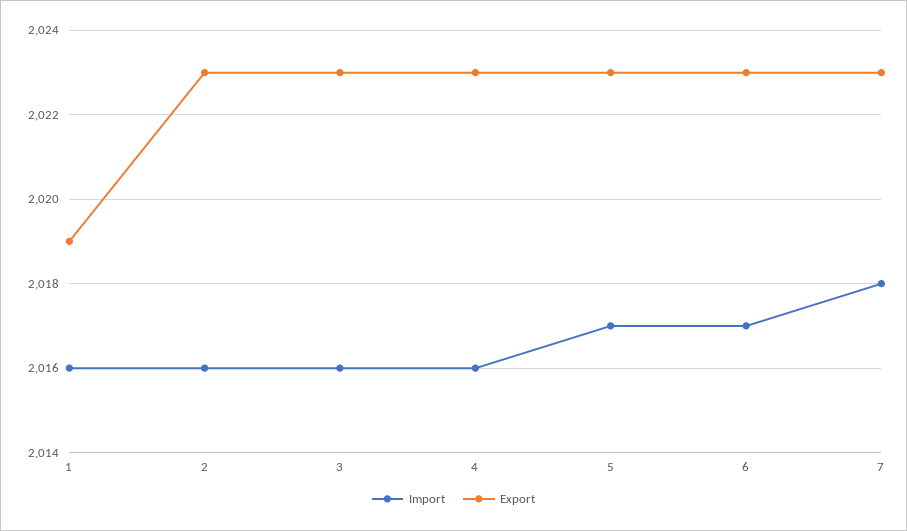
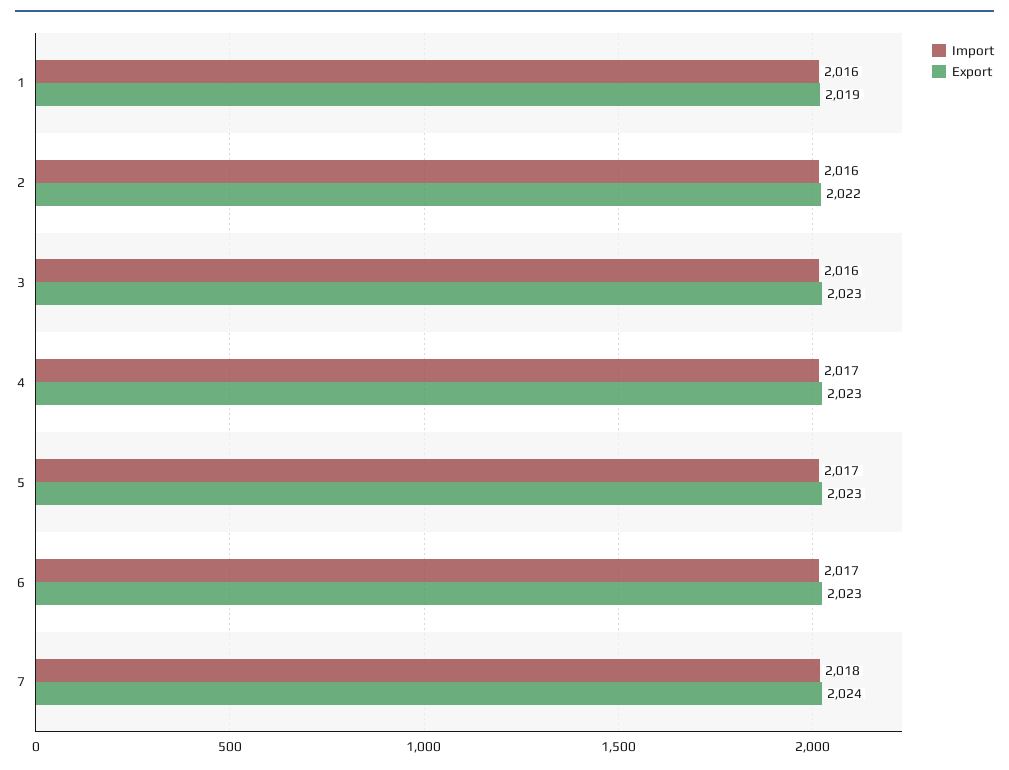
  {
    "Import": {
      "1": 2016,
      "2": 2016,
      "3": 2016,
-     "4": 2016,
+     "4": 2017,
      "5": 2017,
      "6": 2017,
      "7": 2018
    },
    "Export": {
      "1": 2019,
-     "2": 2023,
+     "2": 2022,
      "3": 2023,
      "4": 2023,
      "5": 2023,
      "6": 2023,
-     "7": 2023
+     "7": 2024
    }
  }

